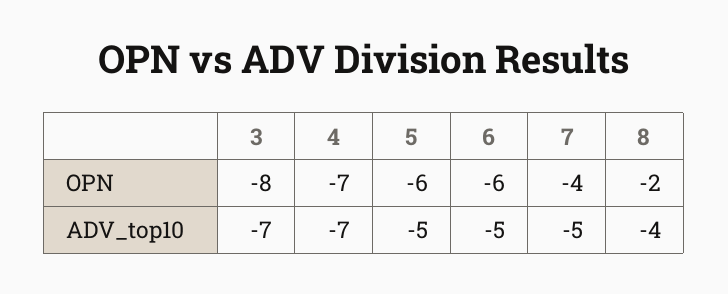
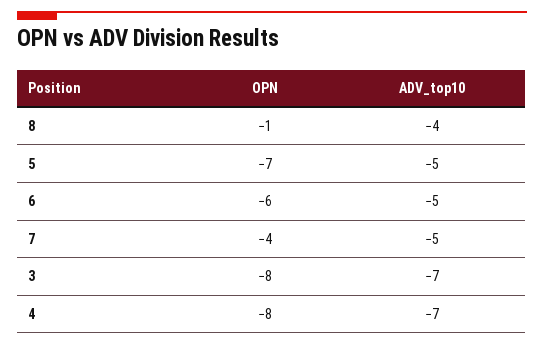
  {
    "3": {
      "OPN": -8,
      "ADV_top10": -7
    },
    "4": {
-     "OPN": -7,
+     "OPN": -8,
      "ADV_top10": -7
    },
    "5": {
-     "OPN": -6,
+     "OPN": -7,
      "ADV_top10": -5
    },
    "6": {
      "OPN": -6,
      "ADV_top10": -5
    },
    "7": {
      "OPN": -4,
      "ADV_top10": -5
    },
    "8": {
-     "OPN": -2,
+     "OPN": -1,
      "ADV_top10": -4
    }
  }

